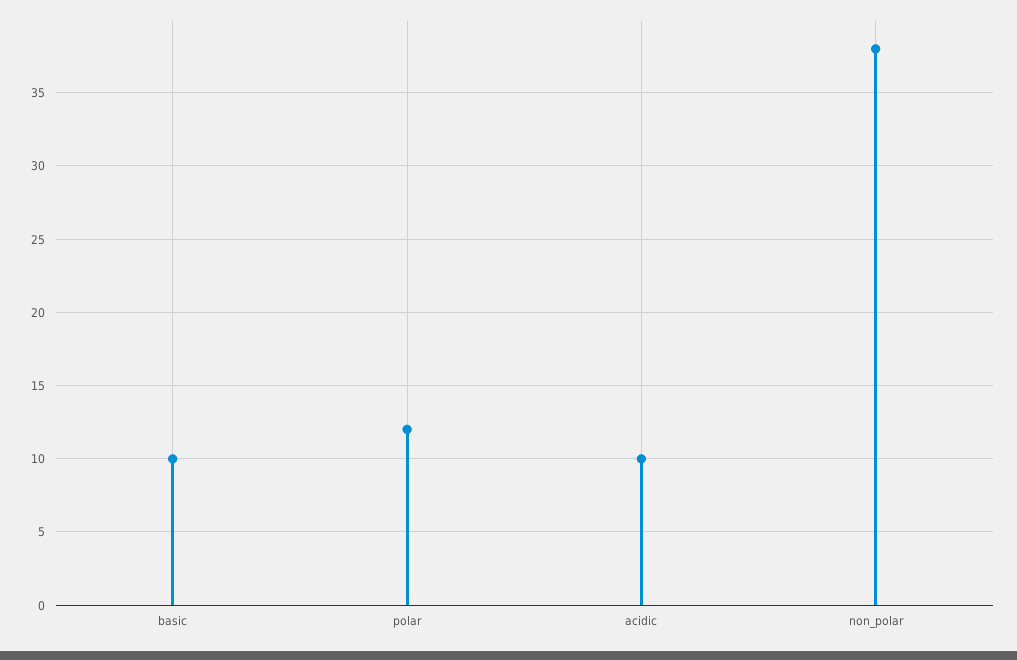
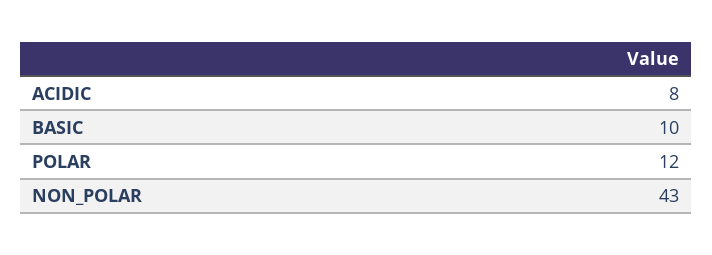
  {
    "basic": 10,
    "polar": 12,
-   "acidic": 10,
+   "acidic": 8,
-   "non_polar": 38
+   "non_polar": 43
  }

